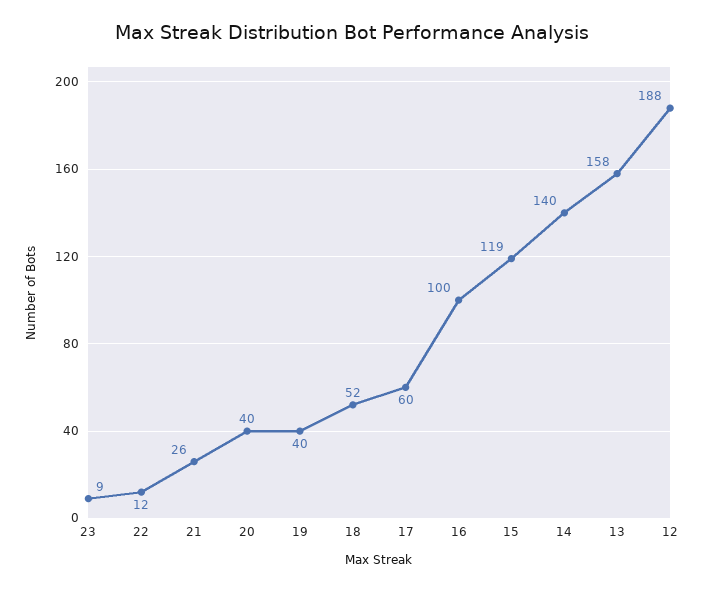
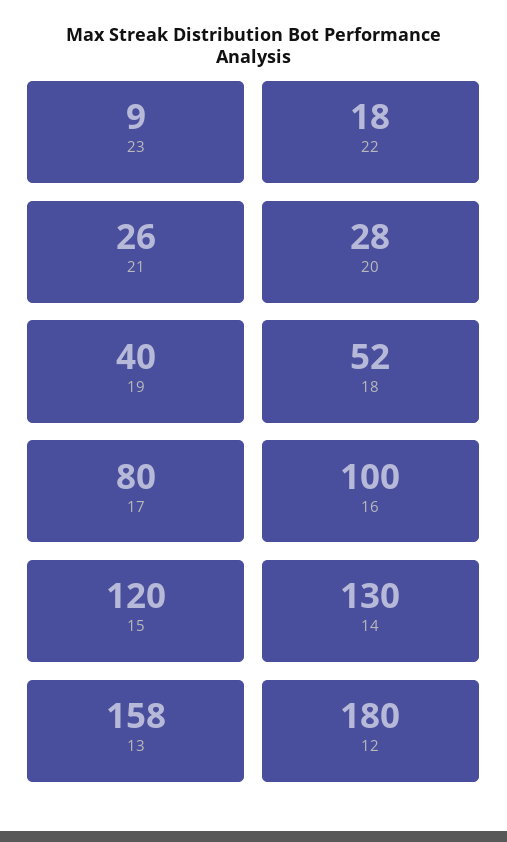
  {
    "23": 9,
-   "22": 12,
+   "22": 18,
    "21": 26,
-   "20": 40,
+   "20": 28,
    "19": 40,
    "18": 52,
-   "17": 60,
+   "17": 80,
    "16": 100,
-   "15": 119,
+   "15": 120,
-   "14": 140,
+   "14": 130,
    "13": 158,
-   "12": 188
+   "12": 180
  }

